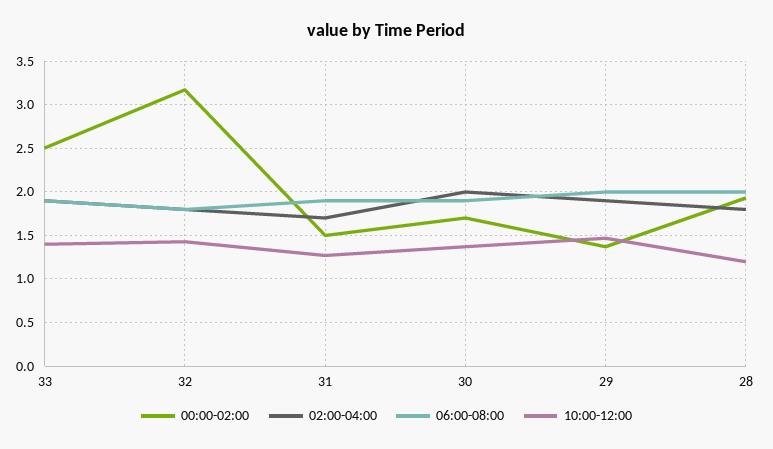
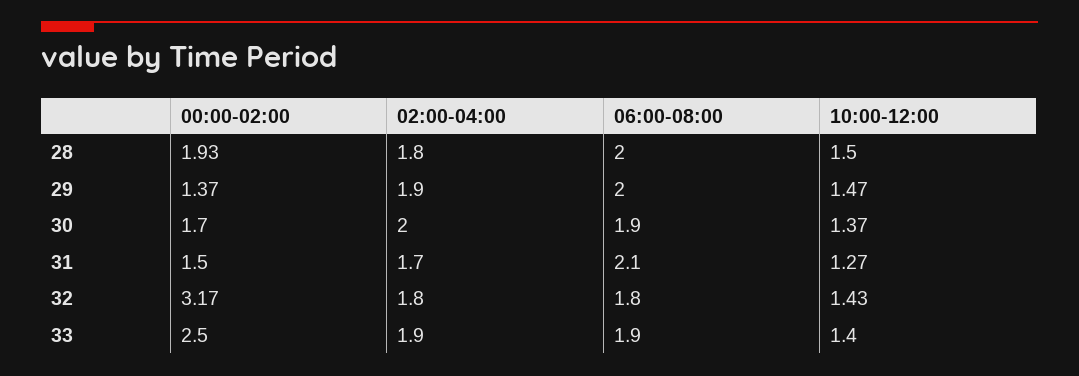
  {
    "00:00-02:00": {
      "33": 2.5,
      "32": 3.17,
      "31": 1.5,
      "30": 1.7,
      "29": 1.37,
      "28": 1.93
    },
    "02:00-04:00": {
      "33": 1.9,
      "32": 1.8,
      "31": 1.7,
      "30": 2,
      "29": 1.9,
      "28": 1.8
    },
    "06:00-08:00": {
      "33": 1.9,
      "32": 1.8,
-     "31": 1.9,
+     "31": 2.1,
      "30": 1.9,
      "29": 2,
      "28": 2
    },
    "10:00-12:00": {
      "33": 1.4,
      "32": 1.43,
      "31": 1.27,
      "30": 1.37,
      "29": 1.47,
-     "28": 1.2
+     "28": 1.5
    }
  }

